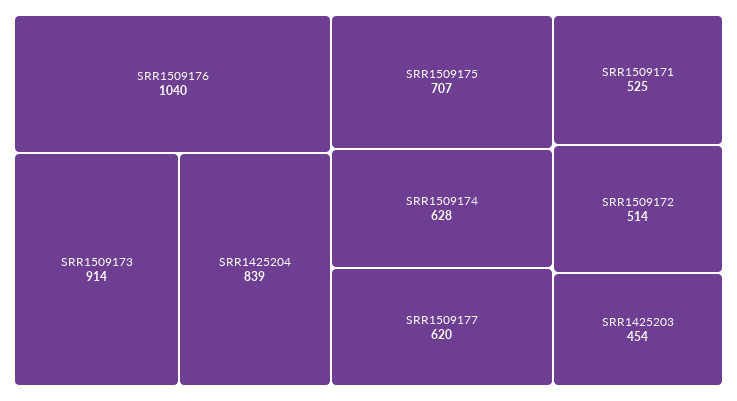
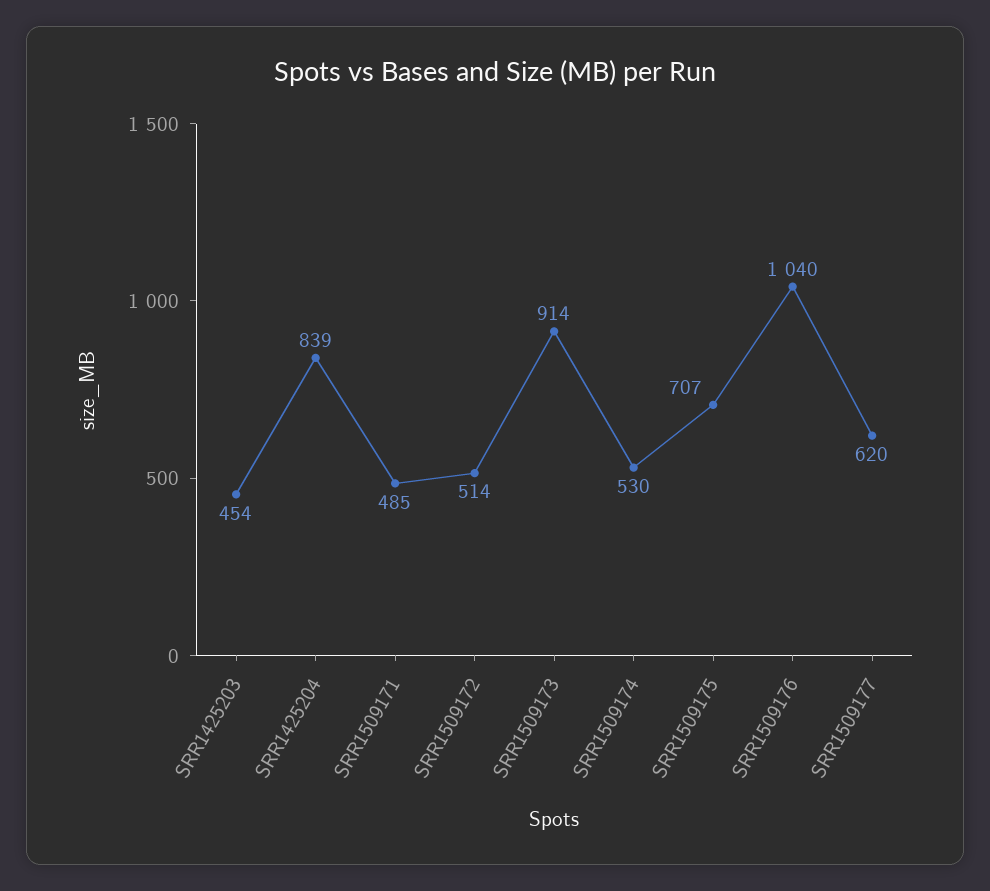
  {
    "SRR1509176": 1040,
    "SRR1509173": 914,
    "SRR1425204": 839,
    "SRR1509175": 707,
-   "SRR1509174": 628,
+   "SRR1509174": 530,
    "SRR1509177": 620,
-   "SRR1509171": 525,
+   "SRR1509171": 485,
    "SRR1509172": 514,
    "SRR1425203": 454
  }

